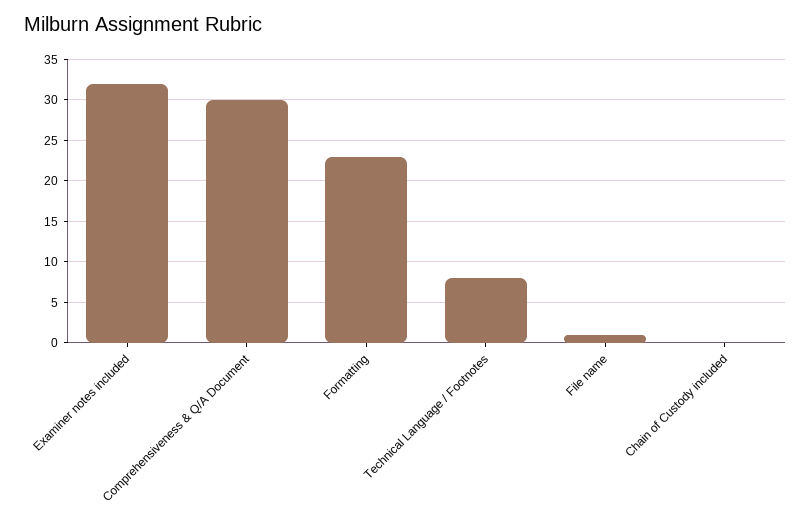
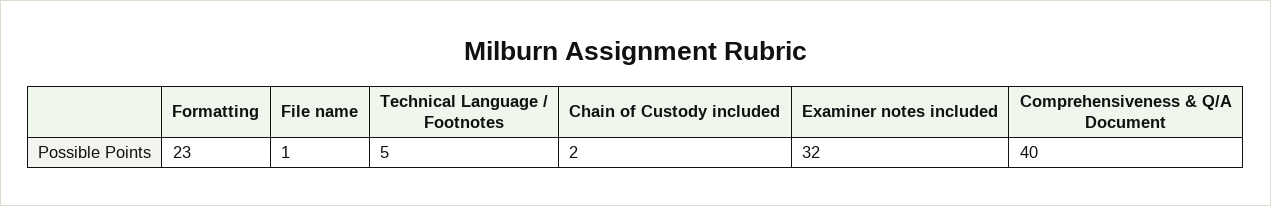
  {
    "Examiner notes included": 32,
-   "Comprehensiveness & Q/A Document": 30,
+   "Comprehensiveness & Q/A Document": 40,
    "Formatting": 23,
-   "Technical Language / Footnotes": 8,
+   "Technical Language / Footnotes": 5,
    "File name": 1,
-   "Chain of Custody included": 0
+   "Chain of Custody included": 2
  }

